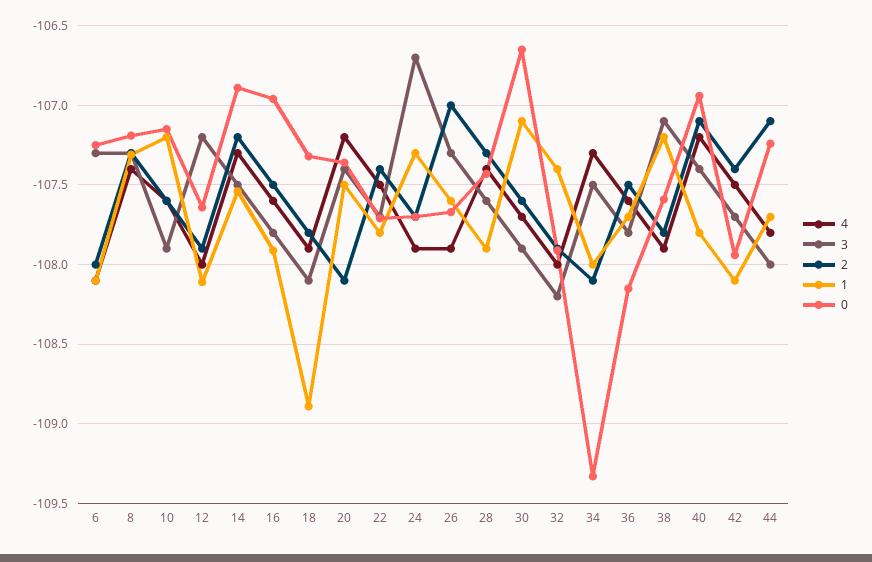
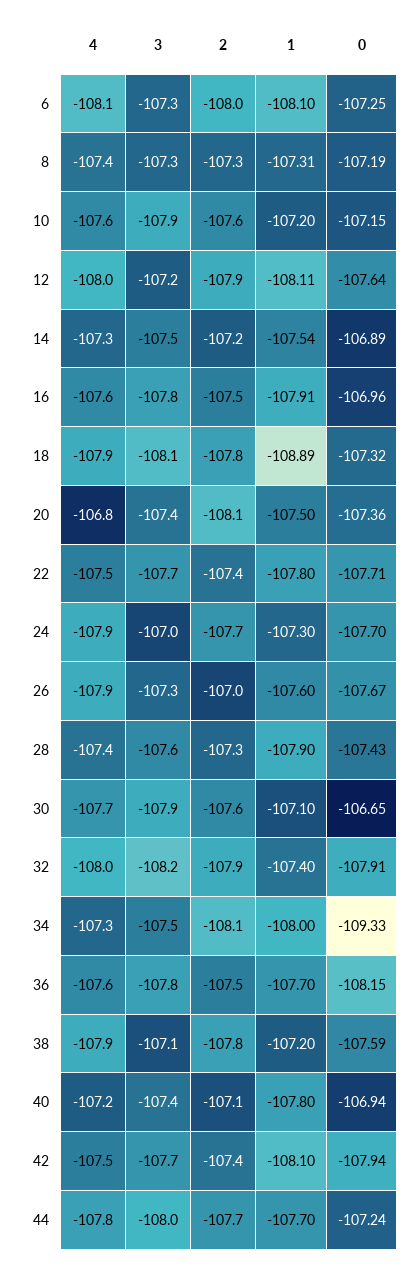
  {
    "4": {
      "6": -108.1,
      "8": -107.4,
      "10": -107.6,
      "12": -108,
      "14": -107.3,
      "16": -107.6,
      "18": -107.9,
-     "20": -107.2,
+     "20": -106.8,
      "22": -107.5,
      "24": -107.9,
      "26": -107.9,
      "28": -107.4,
      "30": -107.7,
      "32": -108,
      "34": -107.3,
      "36": -107.6,
      "38": -107.9,
      "40": -107.2,
      "42": -107.5,
      "44": -107.8
    },
    "3": {
      "6": -107.3,
      "8": -107.3,
      "10": -107.9,
      "12": -107.2,
      "14": -107.5,
      "16": -107.8,
      "18": -108.1,
      "20": -107.4,
      "22": -107.7,
-     "24": -106.7,
+     "24": -107,
      "26": -107.3,
      "28": -107.6,
      "30": -107.9,
      "32": -108.2,
      "34": -107.5,
      "36": -107.8,
      "38": -107.1,
      "40": -107.4,
      "42": -107.7,
      "44": -108
    },
    "2": {
      "6": -108,
      "8": -107.3,
      "10": -107.6,
      "12": -107.9,
      "14": -107.2,
      "16": -107.5,
      "18": -107.8,
      "20": -108.1,
      "22": -107.4,
      "24": -107.7,
      "26": -107,
      "28": -107.3,
      "30": -107.6,
      "32": -107.9,
      "34": -108.1,
      "36": -107.5,
      "38": -107.8,
      "40": -107.1,
      "42": -107.4,
-     "44": -107.1
+     "44": -107.7
    },
    "1": {
      "6": -108.1,
      "8": -107.31,
      "10": -107.2,
      "12": -108.11,
      "14": -107.54,
      "16": -107.91,
      "18": -108.89,
      "20": -107.5,
      "22": -107.8,
      "24": -107.3,
      "26": -107.6,
      "28": -107.9,
      "30": -107.1,
      "32": -107.4,
      "34": -108,
      "36": -107.7,
      "38": -107.2,
      "40": -107.8,
      "42": -108.1,
      "44": -107.7
    },
    "0": {
      "6": -107.25,
      "8": -107.19,
      "10": -107.15,
      "12": -107.64,
      "14": -106.89,
      "16": -106.96,
      "18": -107.32,
      "20": -107.36,
      "22": -107.71,
      "24": -107.7,
      "26": -107.67,
      "28": -107.43,
      "30": -106.65,
      "32": -107.91,
      "34": -109.33,
      "36": -108.15,
      "38": -107.59,
      "40": -106.94,
      "42": -107.94,
      "44": -107.24
    }
  }

